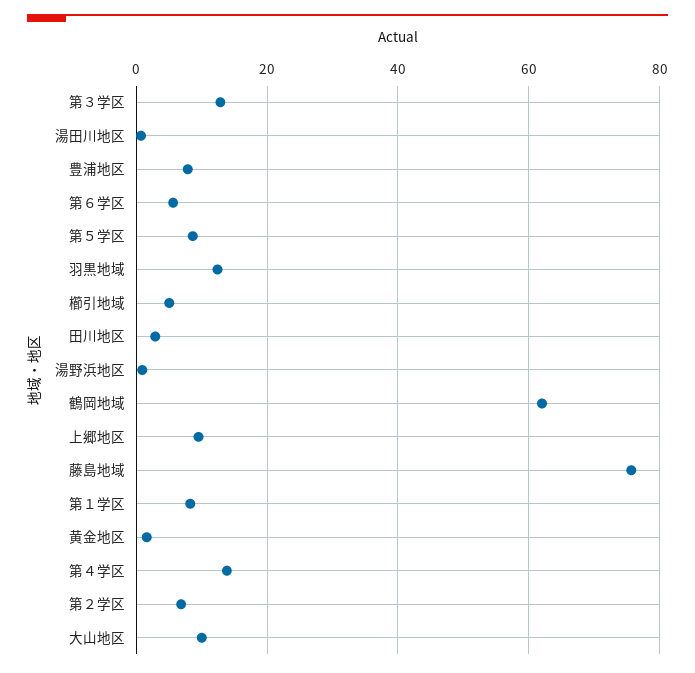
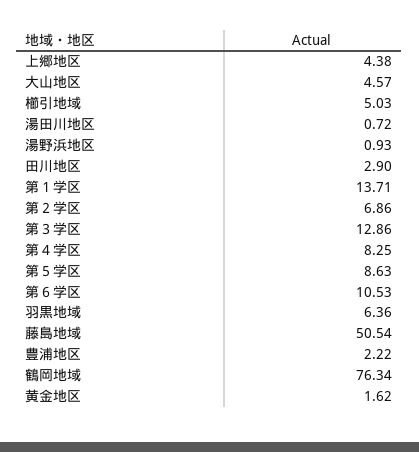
  {
    "第３学区": 12.86,
    "湯田川地区": 0.72,
-   "豊浦地区": 8,
+   "豊浦地区": 2.22,
-   "第６学区": 6,
+   "第６学区": 10.53,
    "第５学区": 8.63,
-   "羽黒地域": 12,
+   "羽黒地域": 6.36,
    "櫛引地域": 5.03,
    "田川地区": 2.9,
    "湯野浜地区": 0.93,
-   "鶴岡地域": 62,
+   "鶴岡地域": 76.34,
-   "上郷地区": 10,
+   "上郷地区": 4.38,
-   "藤島地域": 76,
+   "藤島地域": 50.54,
-   "第１学区": 8,
+   "第１学区": 13.71,
    "黄金地区": 1.62,
-   "第４学区": 14,
+   "第４学区": 8.25,
    "第２学区": 6.86,
-   "大山地区": 10
+   "大山地区": 4.57
  }

